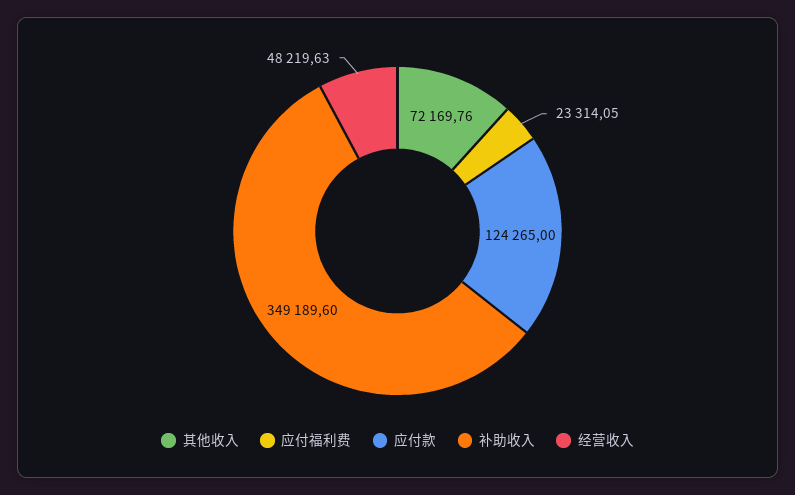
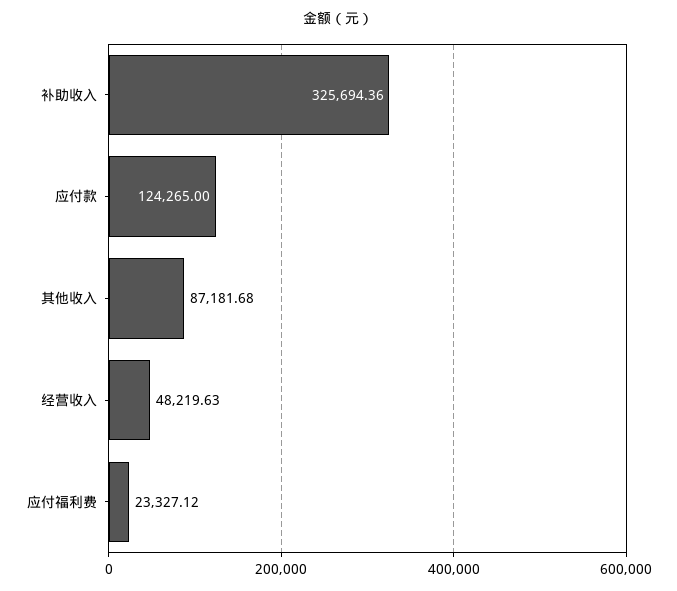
  {
-   "其他收入": 72169.76,
+   "其他收入": 87181.68,
-   "应付福利费": 23314.05,
+   "应付福利费": 23327.12,
    "应付款": 124265,
-   "补助收入": 349189.6,
+   "补助收入": 325694.36,
    "经营收入": 48219.63
  }

